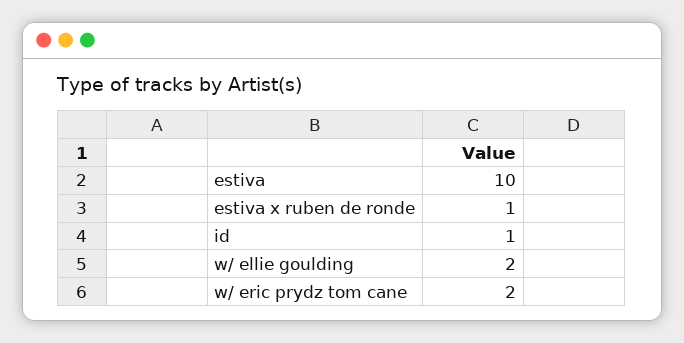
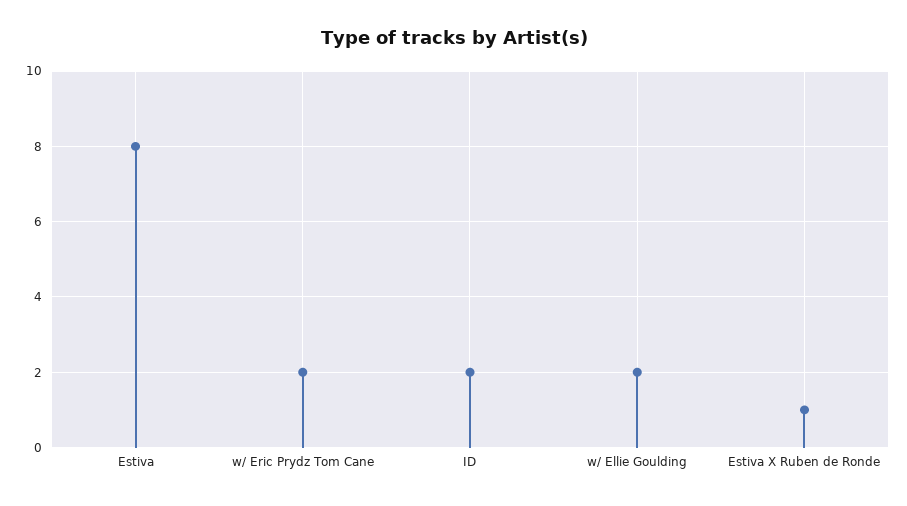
  {
-   "estiva": 10,
+   "estiva": 8,
    "estiva x ruben de ronde": 1,
-   "id": 1,
+   "id": 2,
    "w/ ellie goulding": 2,
    "w/ eric prydz tom cane": 2
  }

